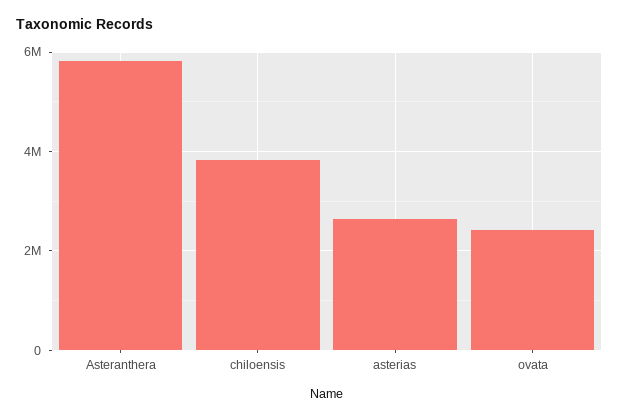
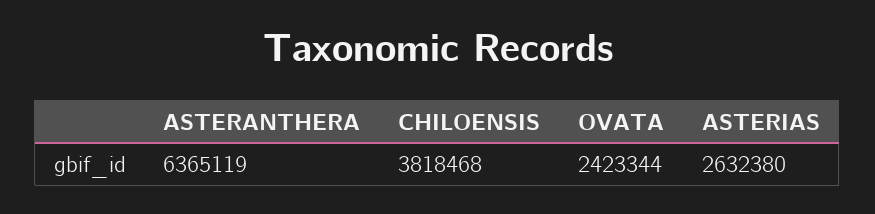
  {
-   "Asteranthera": 5800000,
+   "Asteranthera": 6365119,
    "chiloensis": 3818468,
    "asterias": 2632380,
    "ovata": 2423344
  }

